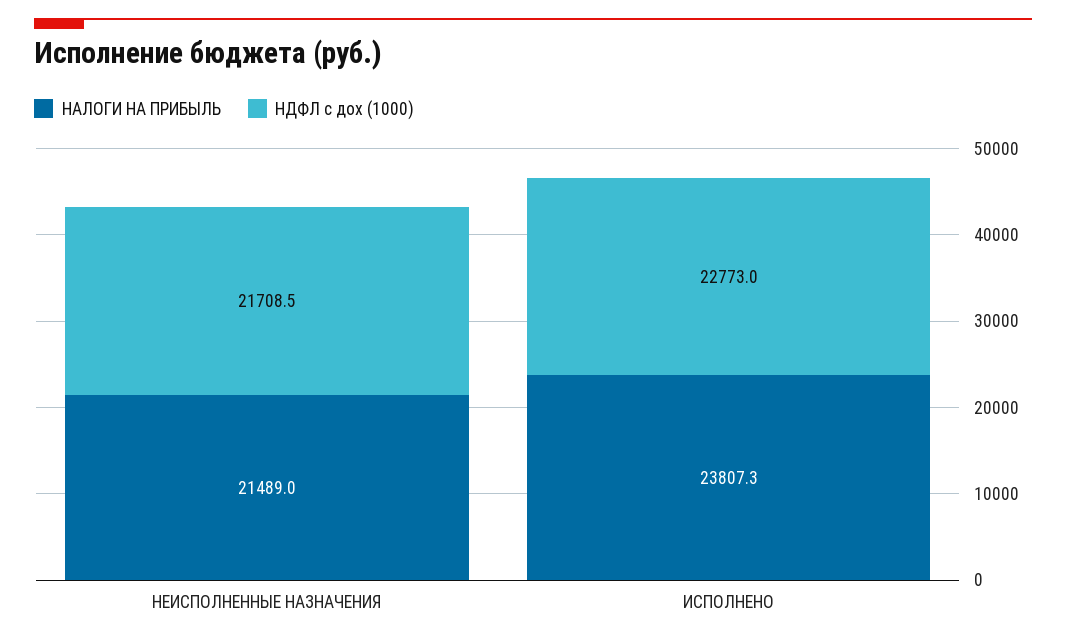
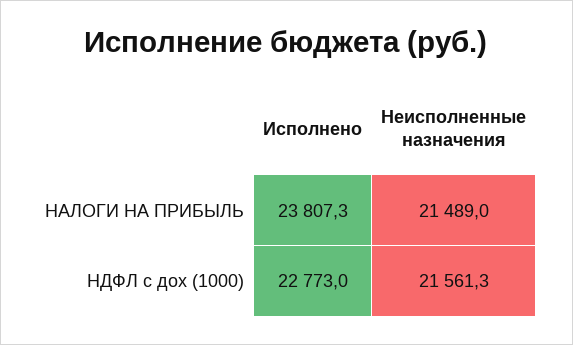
  {
    "НАЛОГИ НА ПРИБЫЛЬ": {
      "НЕИСПОЛНЕННЫЕ НАЗНАЧЕНИЯ": 21489,
      "ИСПОЛНЕНО": 23807.3
    },
    "НДФЛ с дох (1000)": {
-     "НЕИСПОЛНЕННЫЕ НАЗНАЧЕНИЯ": 21708.5,
+     "НЕИСПОЛНЕННЫЕ НАЗНАЧЕНИЯ": 21561.3,
      "ИСПОЛНЕНО": 22773
    }
  }

